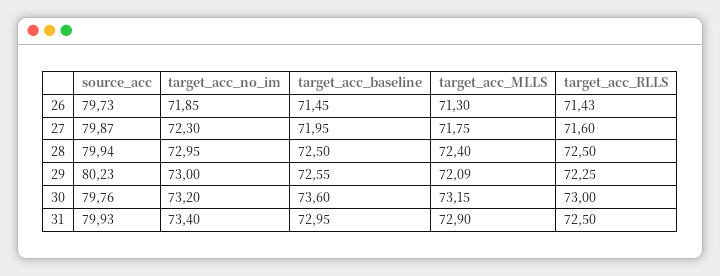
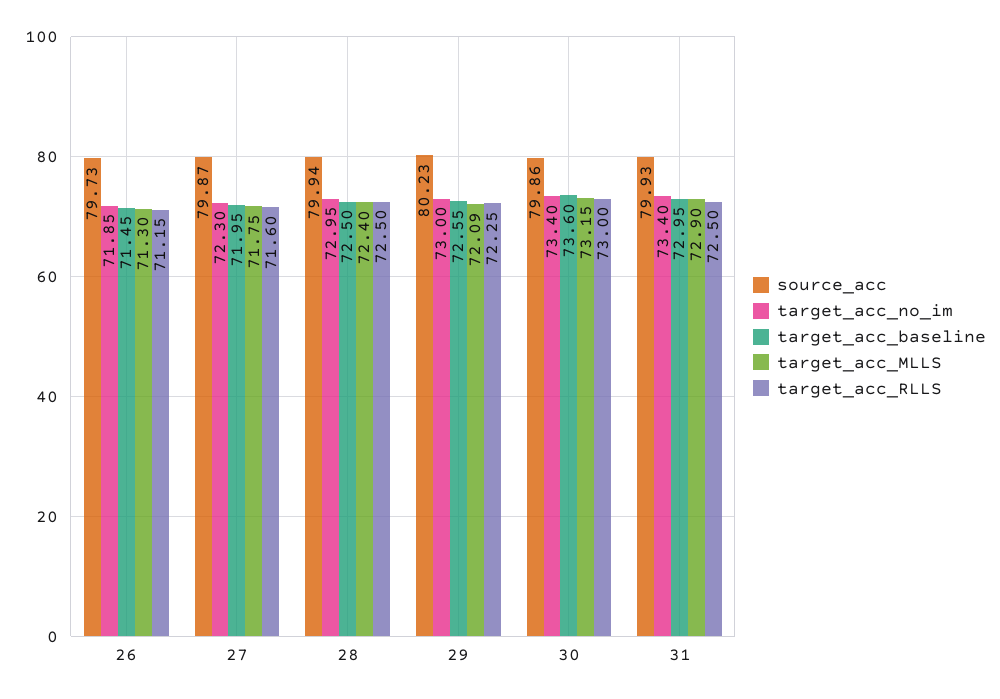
  {
    "source_acc": {
      "26": 79.73,
      "27": 79.87,
      "28": 79.94,
      "29": 80.23,
-     "30": 79.76,
+     "30": 79.86,
      "31": 79.93
    },
    "target_acc_no_im": {
      "26": 71.85,
      "27": 72.3,
      "28": 72.95,
      "29": 73,
-     "30": 73.2,
+     "30": 73.4,
      "31": 73.4
    },
    "target_acc_baseline": {
      "26": 71.45,
      "27": 71.95,
      "28": 72.5,
      "29": 72.55,
      "30": 73.6,
      "31": 72.95
    },
    "target_acc_MLLS": {
      "26": 71.3,
      "27": 71.75,
      "28": 72.4,
      "29": 72.09,
      "30": 73.15,
      "31": 72.9
    },
    "target_acc_RLLS": {
-     "26": 71.43,
+     "26": 71.15,
      "27": 71.6,
      "28": 72.5,
      "29": 72.25,
      "30": 73,
      "31": 72.5
    }
  }

